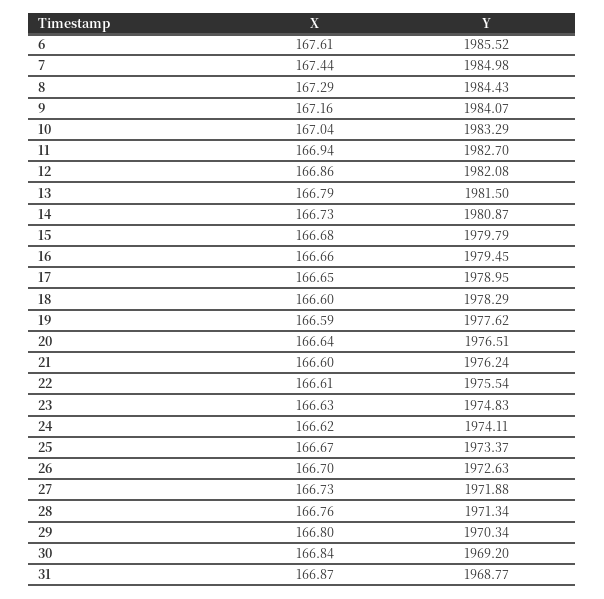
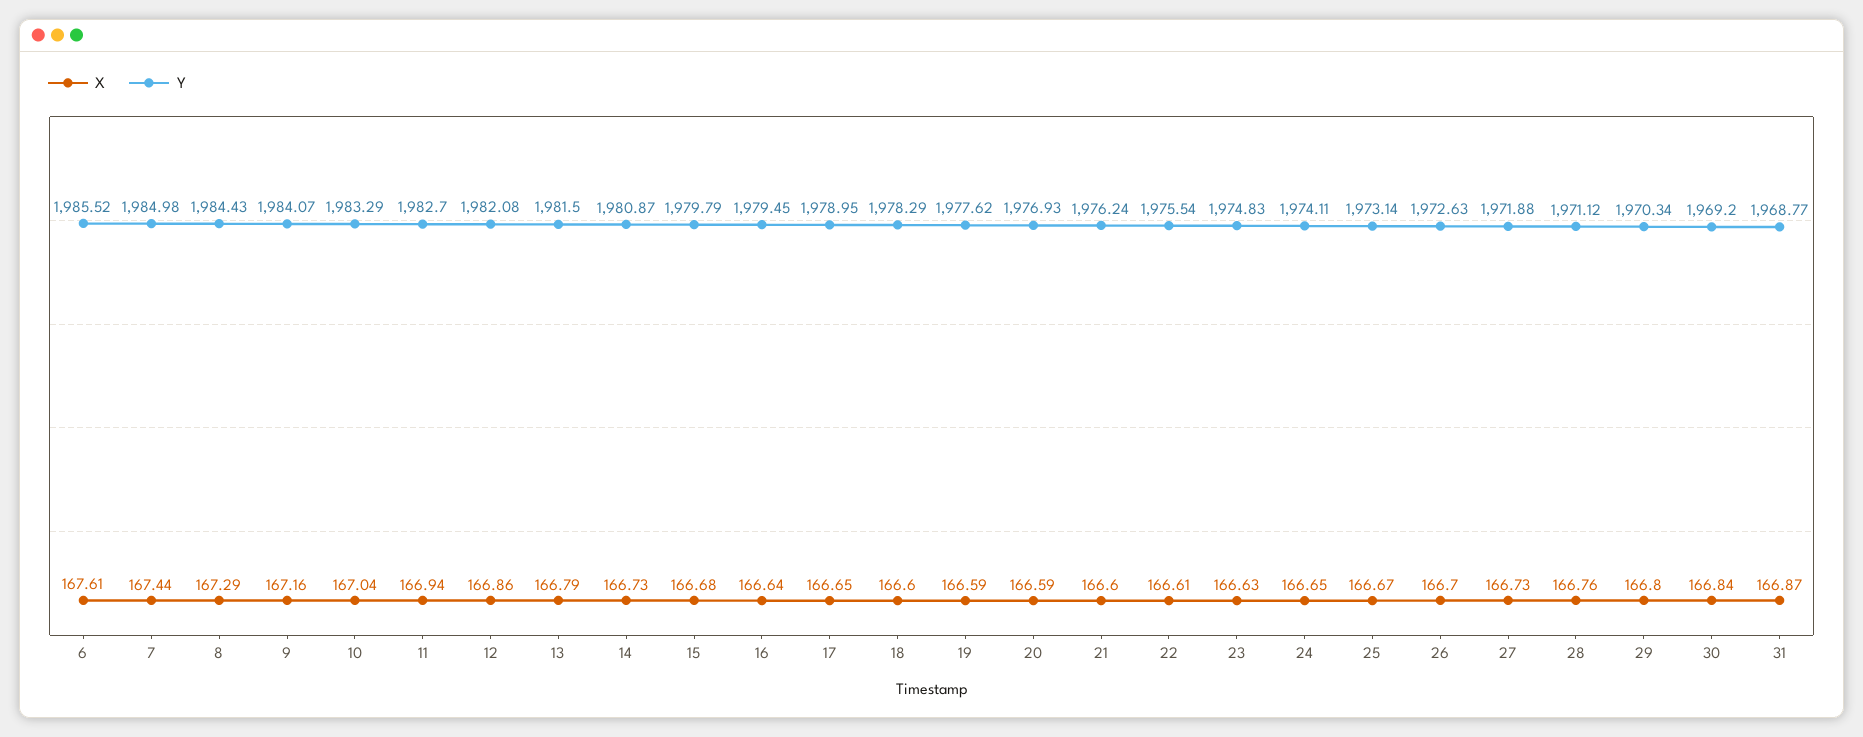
  {
    "X": {
      "6": 167.61,
      "7": 167.44,
      "8": 167.29,
      "9": 167.16,
      "10": 167.04,
      "11": 166.94,
      "12": 166.86,
      "13": 166.79,
      "14": 166.73,
      "15": 166.68,
-     "16": 166.66,
+     "16": 166.64,
      "17": 166.65,
      "18": 166.6,
      "19": 166.59,
-     "20": 166.64,
+     "20": 166.59,
      "21": 166.6,
      "22": 166.61,
      "23": 166.63,
-     "24": 166.62,
+     "24": 166.65,
      "25": 166.67,
      "26": 166.7,
      "27": 166.73,
      "28": 166.76,
      "29": 166.8,
      "30": 166.84,
      "31": 166.87
    },
    "Y": {
      "6": 1985.52,
      "7": 1984.98,
      "8": 1984.43,
      "9": 1984.07,
      "10": 1983.29,
      "11": 1982.7,
      "12": 1982.08,
      "13": 1981.5,
      "14": 1980.87,
      "15": 1979.79,
      "16": 1979.45,
      "17": 1978.95,
      "18": 1978.29,
      "19": 1977.62,
-     "20": 1976.51,
+     "20": 1976.93,
      "21": 1976.24,
      "22": 1975.54,
      "23": 1974.83,
      "24": 1974.11,
-     "25": 1973.37,
+     "25": 1973.14,
      "26": 1972.63,
      "27": 1971.88,
-     "28": 1971.34,
+     "28": 1971.12,
      "29": 1970.34,
      "30": 1969.2,
      "31": 1968.77
    }
  }

